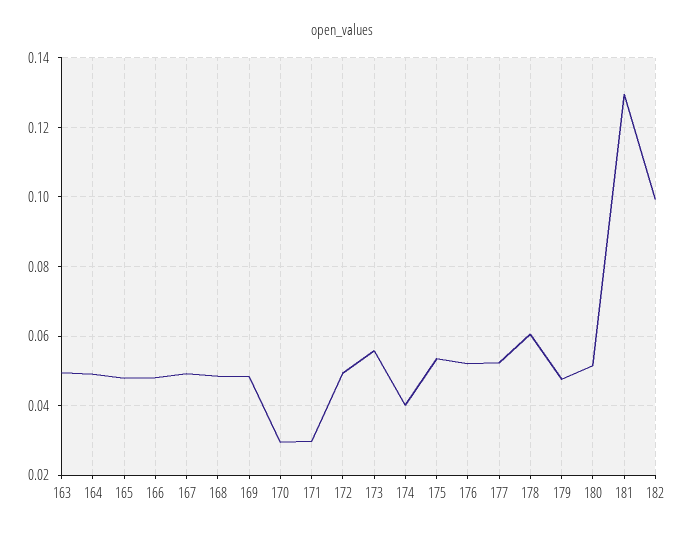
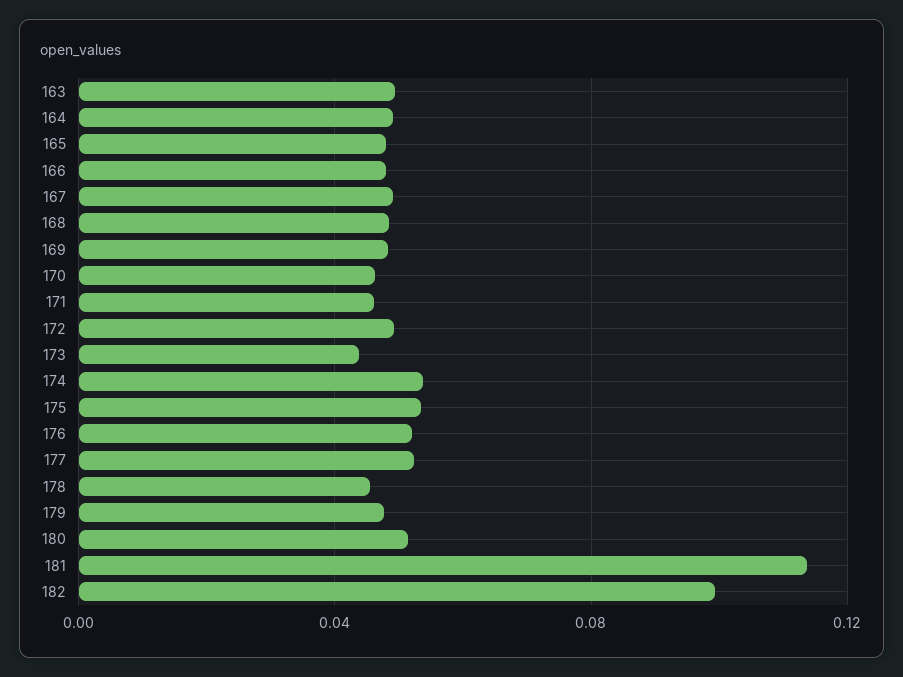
  {
    "163": 0.05,
    "164": 0.05,
    "165": 0.048,
    "166": 0.048,
    "167": 0.05,
    "168": 0.048,
    "169": 0.048,
-   "170": 0.03,
+   "170": 0.045,
-   "171": 0.03,
+   "171": 0.045,
    "172": 0.05,
-   "173": 0.056,
+   "173": 0.045,
-   "174": 0.04,
+   "174": 0.055,
    "175": 0.054,
    "176": 0.052,
    "177": 0.052,
-   "178": 0.06,
+   "178": 0.045,
    "179": 0.048,
    "180": 0.052,
-   "181": 0.13,
+   "181": 0.115,
    "182": 0.1
  }

